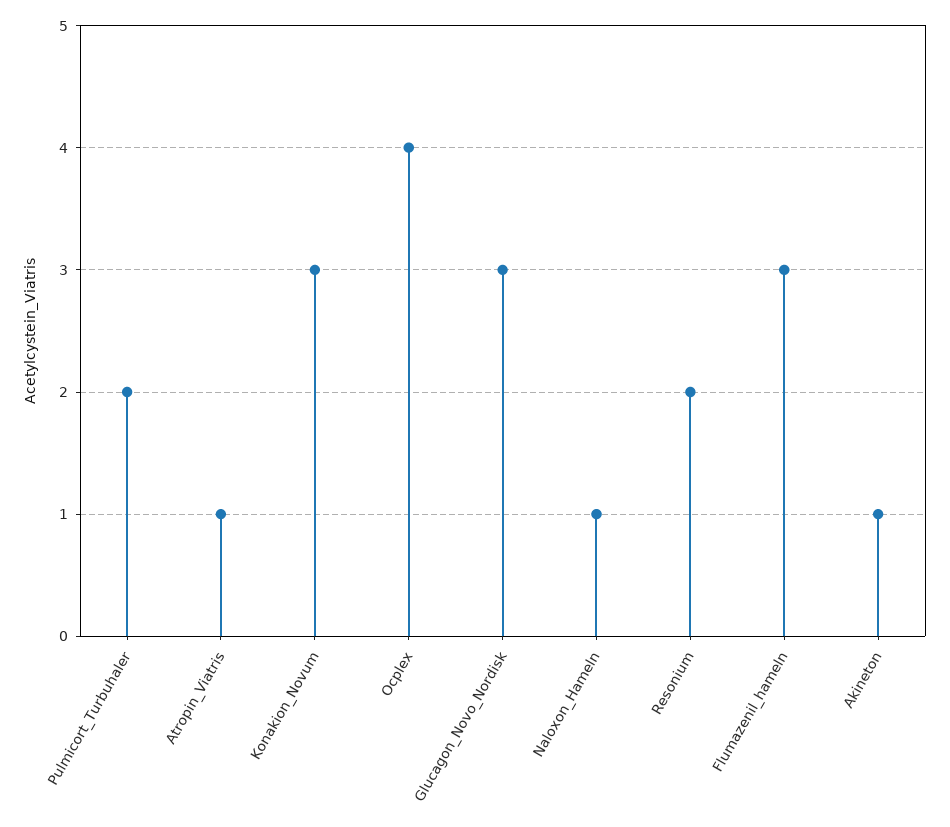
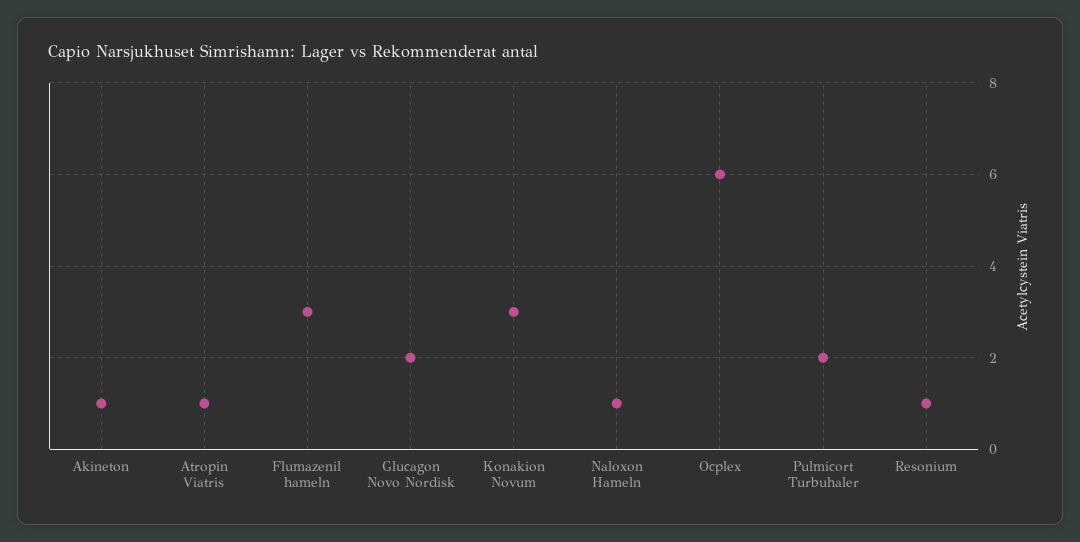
  {
    "Pulmicort_Turbuhaler": 2,
    "Atropin_Viatris": 1,
    "Konakion_Novum": 3,
-   "Ocplex": 4,
+   "Ocplex": 6,
-   "Glucagon_Novo_Nordisk": 3,
+   "Glucagon_Novo_Nordisk": 2,
    "Naloxon_Hameln": 1,
-   "Resonium": 2,
+   "Resonium": 1,
    "Flumazenil_hameln": 3,
    "Akineton": 1
  }

